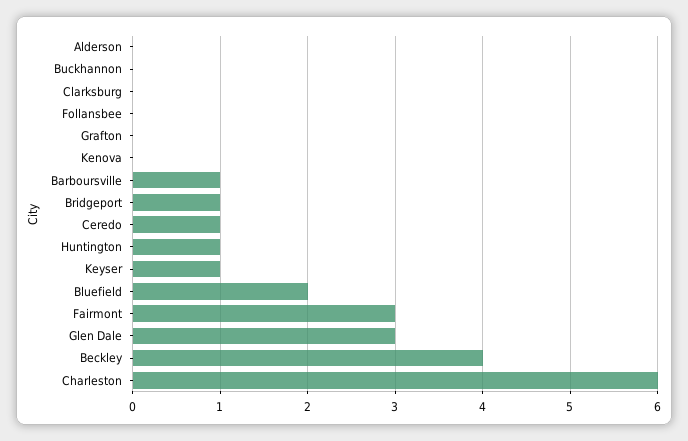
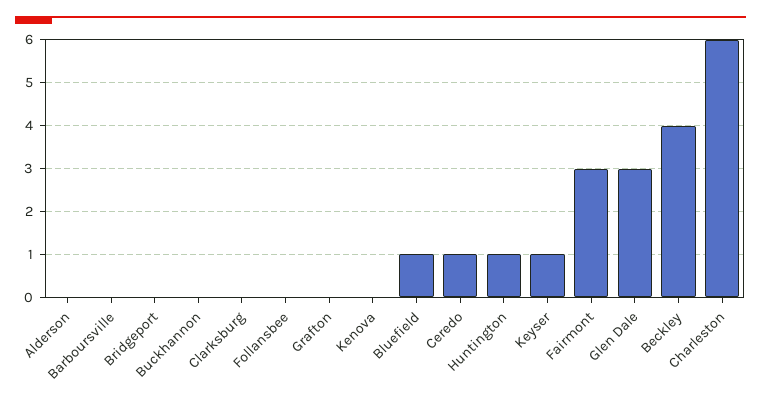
  {
    "Alderson": 0,
    "Buckhannon": 0,
    "Clarksburg": 0,
    "Follansbee": 0,
    "Grafton": 0,
    "Kenova": 0,
-   "Barboursville": 1,
+   "Barboursville": 0,
-   "Bridgeport": 1,
+   "Bridgeport": 0,
    "Ceredo": 1,
    "Huntington": 1,
    "Keyser": 1,
-   "Bluefield": 2,
+   "Bluefield": 1,
    "Fairmont": 3,
    "Glen Dale": 3,
    "Beckley": 4,
    "Charleston": 6
  }

